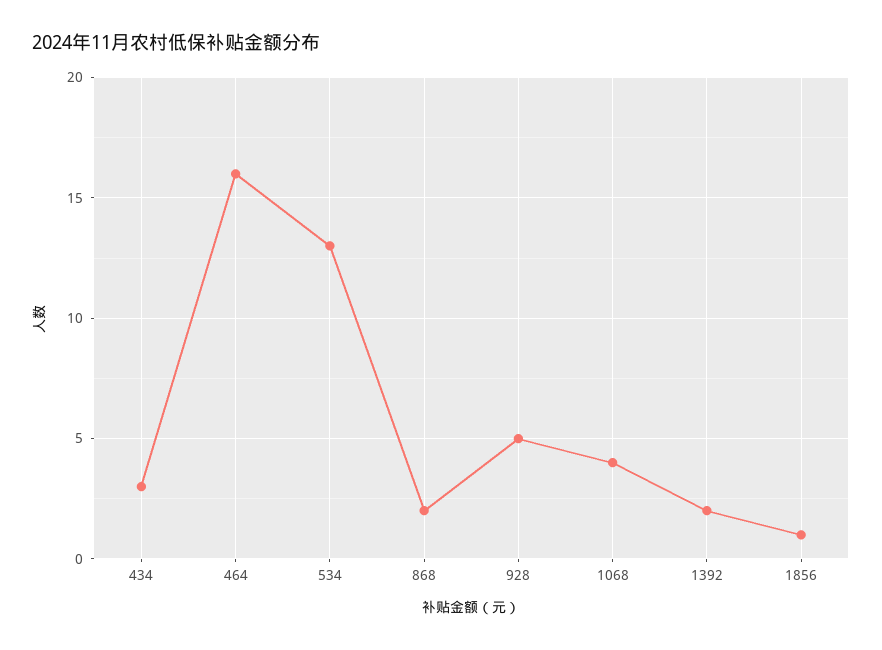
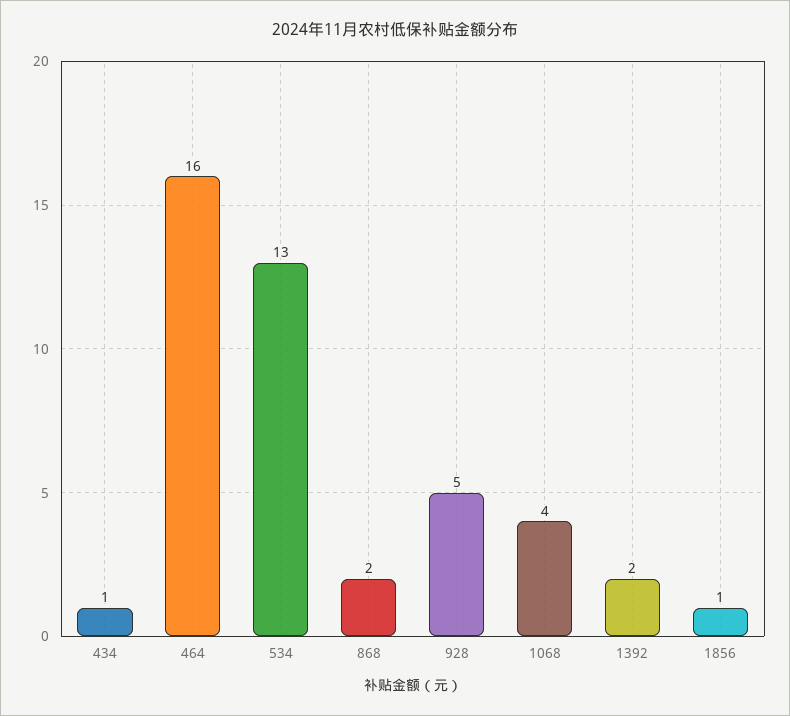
  {
-   "434": 3,
+   "434": 1,
    "464": 16,
    "534": 13,
    "868": 2,
    "928": 5,
    "1068": 4,
    "1392": 2,
    "1856": 1
  }

